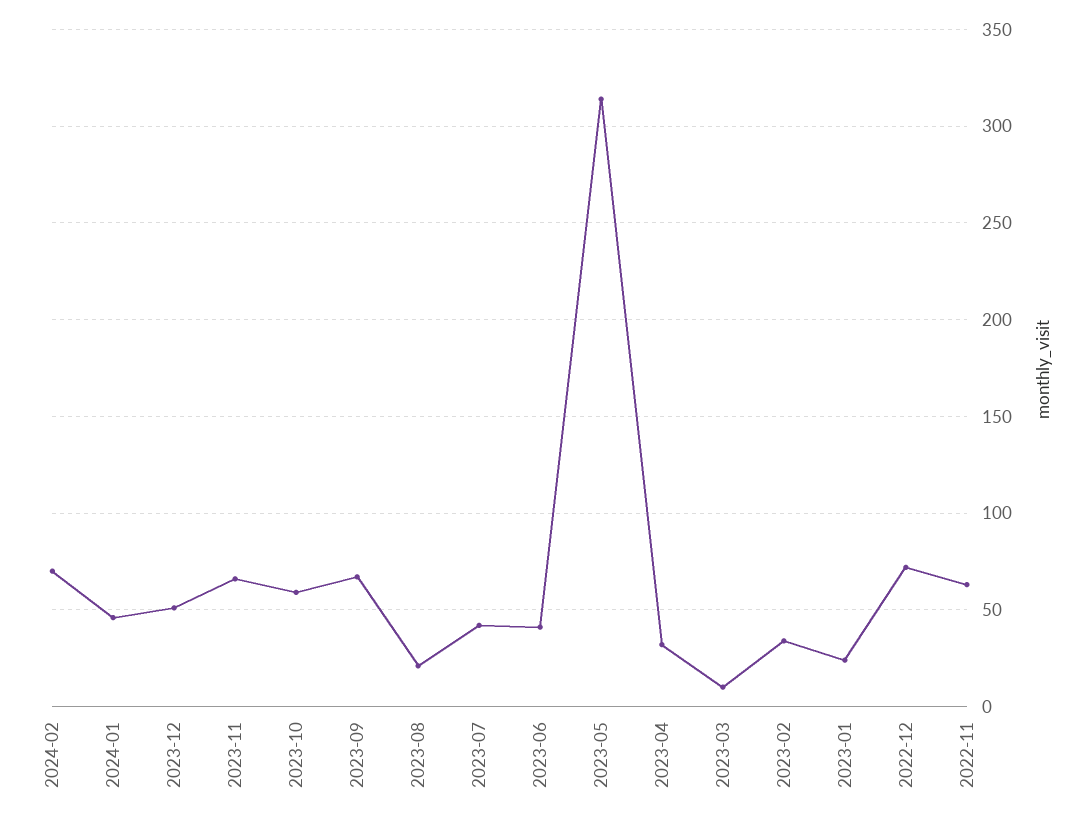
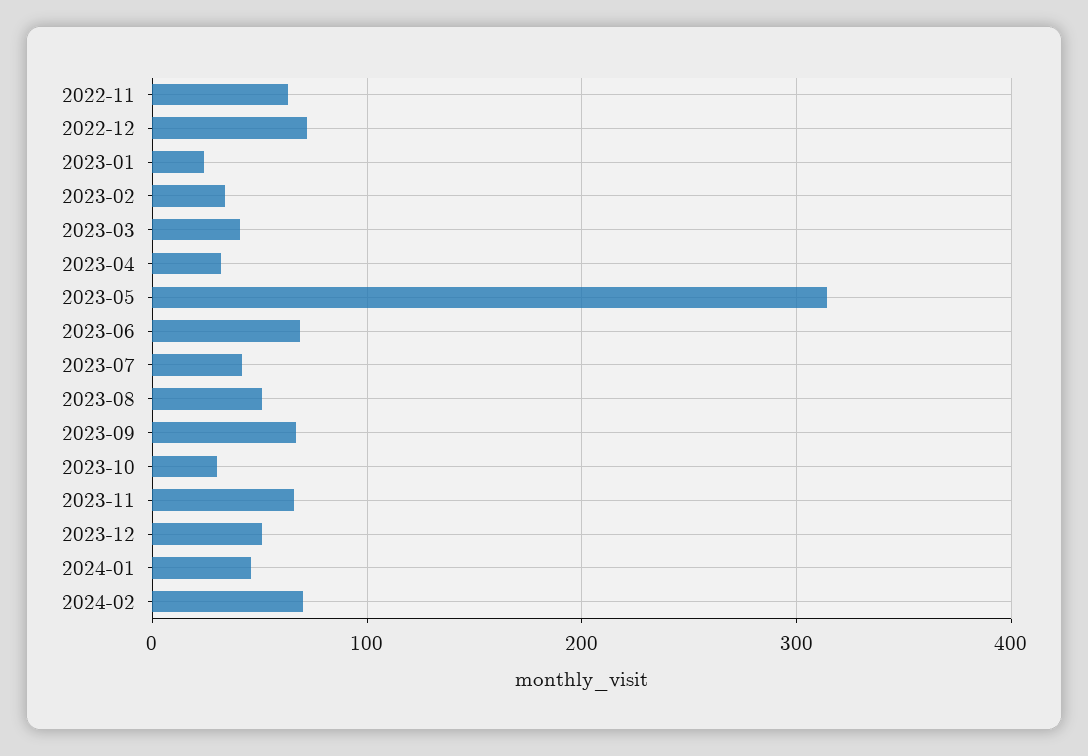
  {
    "2024-02": 70,
    "2024-01": 45,
    "2023-12": 50,
    "2023-11": 65,
-   "2023-10": 60,
+   "2023-10": 30,
    "2023-09": 65,
-   "2023-08": 20,
+   "2023-08": 50,
    "2023-07": 40,
-   "2023-06": 40,
+   "2023-06": 70,
    "2023-05": 315,
    "2023-04": 30,
-   "2023-03": 10,
+   "2023-03": 40,
    "2023-02": 35,
    "2023-01": 25,
    "2022-12": 70,
    "2022-11": 65
  }

